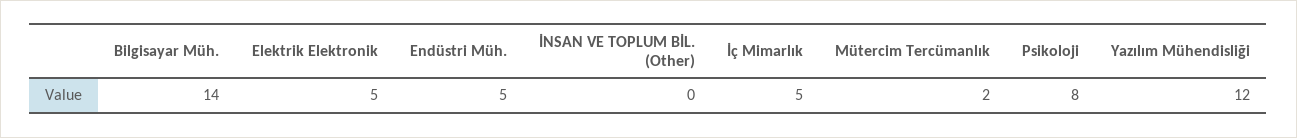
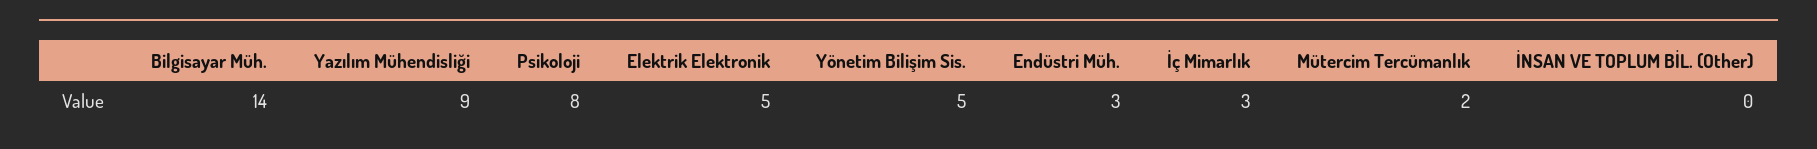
  {
    "Bilgisayar Müh.": 14,
    "Elektrik Elektronik": 5,
-   "Endüstri Müh.": 5,
+   "Endüstri Müh.": 3,
    "İNSAN VE TOPLUM BİL. (Other)": 0,
-   "İç Mimarlık": 5,
+   "İç Mimarlık": 3,
    "Mütercim Tercümanlık": 2,
    "Psikoloji": 8,
-   "Yazılım Mühendisliği": 12
+   "Yazılım Mühendisliği": 9,
+   "Yönetim Bilişim Sis.": 5
  }

